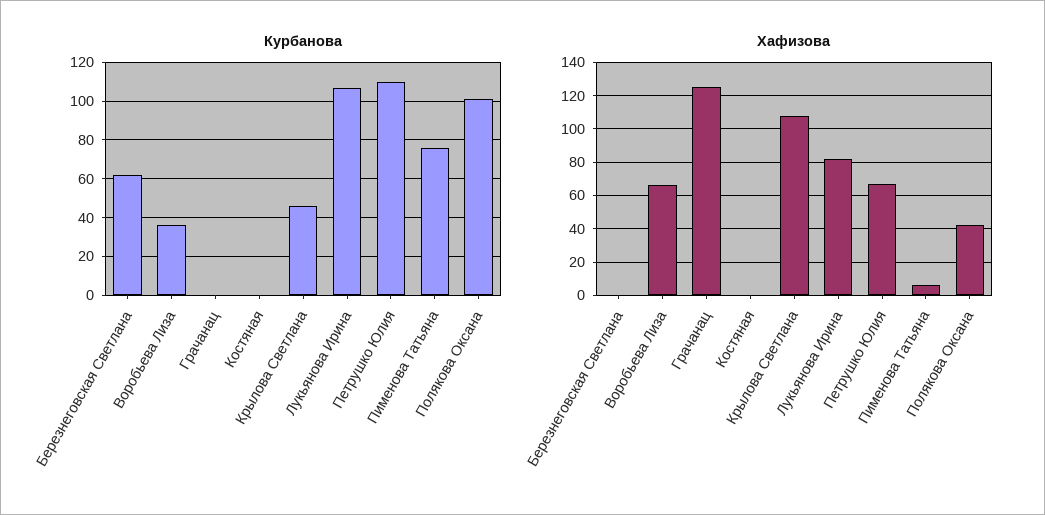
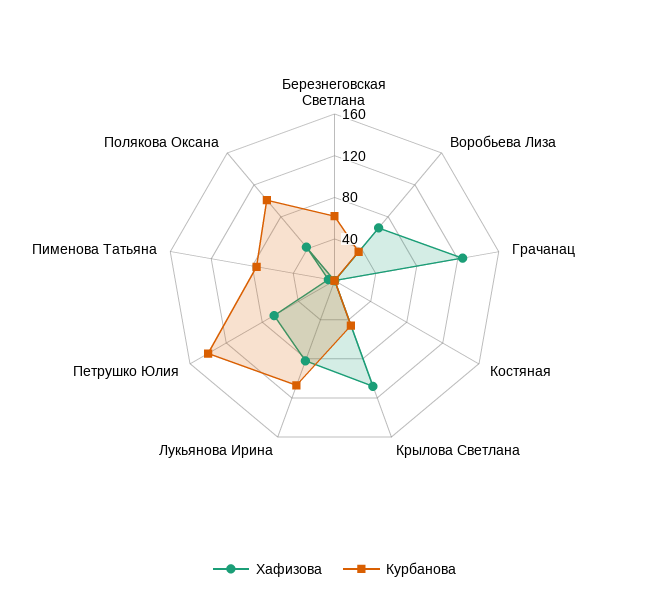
  {
    "Курбанова": {
      "Березнеговская Светлана": 60,
      "Воробьева Лиза": 35,
      "Грачанац": 0,
      "Костяная": 0,
      "Крылова Светлана": 45,
      "Лукьянова Ирина": 105,
-     "Петрушко Юлия": 110,
+     "Петрушко Юлия": 140,
      "Пименова Татьяна": 75,
      "Полякова Оксана": 100
    },
    "Хафизова": {
      "Березнеговская Светлана": 0,
      "Воробьева Лиза": 65,
      "Грачанац": 125,
      "Костяная": 0,
      "Крылова Светлана": 110,
      "Лукьянова Ирина": 80,
      "Петрушко Юлия": 65,
      "Пименова Татьяна": 5,
      "Полякова Оксана": 40
    }
  }

